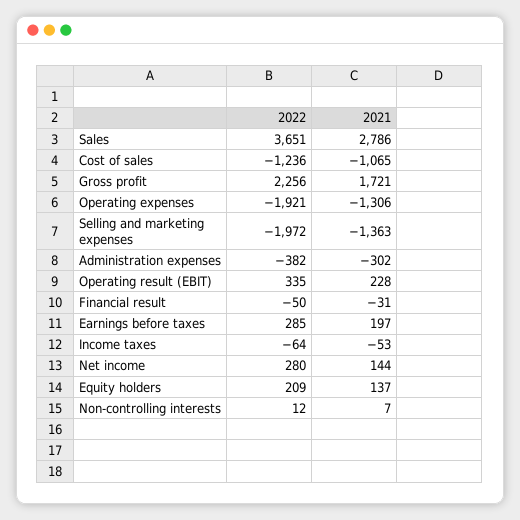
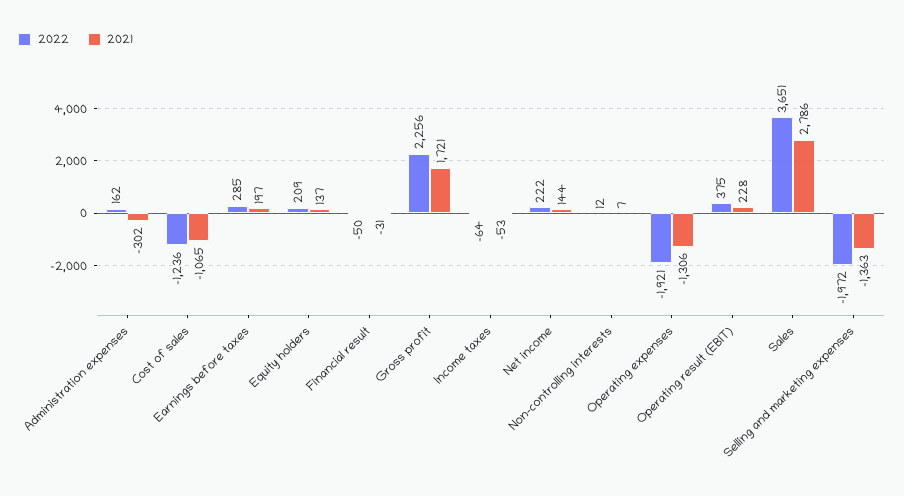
  {
    "2022": {
      "Sales": 3651,
      "Cost of sales": -1236,
      "Gross profit": 2256,
      "Operating expenses": -1921,
      "Selling and marketing expenses": -1972,
-     "Administration expenses": -382,
+     "Administration expenses": 162,
-     "Operating result (EBIT)": 335,
+     "Operating result (EBIT)": 375,
      "Financial result": -50,
      "Earnings before taxes": 285,
      "Income taxes": -64,
-     "Net income": 280,
+     "Net income": 222,
      "Equity holders": 209,
      "Non-controlling interests": 12
    },
    "2021": {
      "Sales": 2786,
      "Cost of sales": -1065,
      "Gross profit": 1721,
      "Operating expenses": -1306,
      "Selling and marketing expenses": -1363,
      "Administration expenses": -302,
      "Operating result (EBIT)": 228,
      "Financial result": -31,
      "Earnings before taxes": 197,
      "Income taxes": -53,
      "Net income": 144,
      "Equity holders": 137,
      "Non-controlling interests": 7
    }
  }

